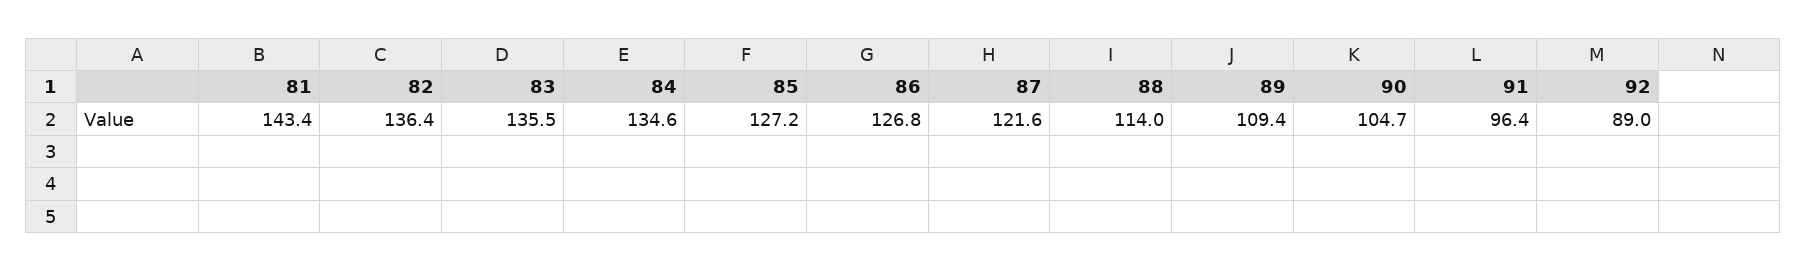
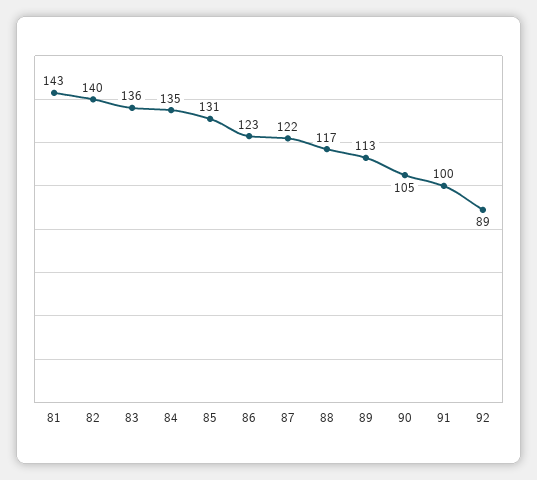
  {
    "81": 143.4,
-   "82": 136.4,
+   "82": 140,
    "83": 135.5,
    "84": 134.6,
-   "85": 127.2,
+   "85": 131,
-   "86": 126.8,
+   "86": 123,
    "87": 121.6,
-   "88": 114,
+   "88": 117,
-   "89": 109.4,
+   "89": 113,
    "90": 104.7,
-   "91": 96.4,
+   "91": 100,
    "92": 89
  }

